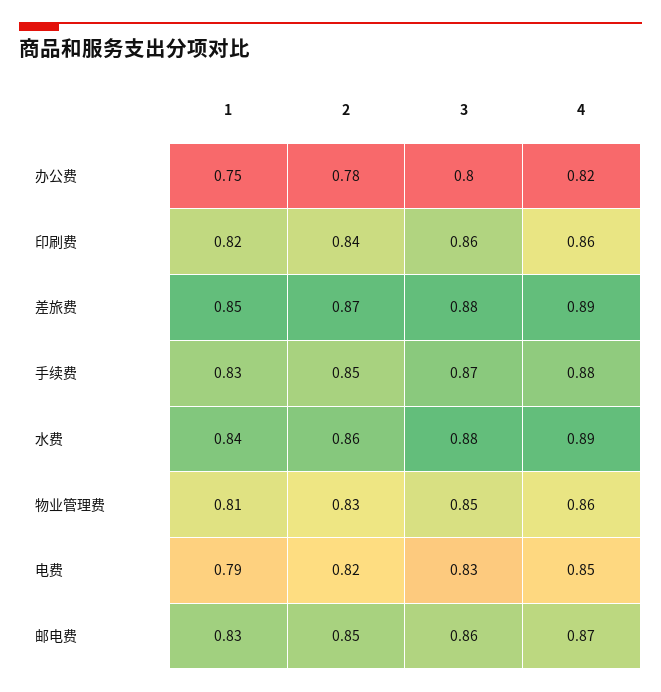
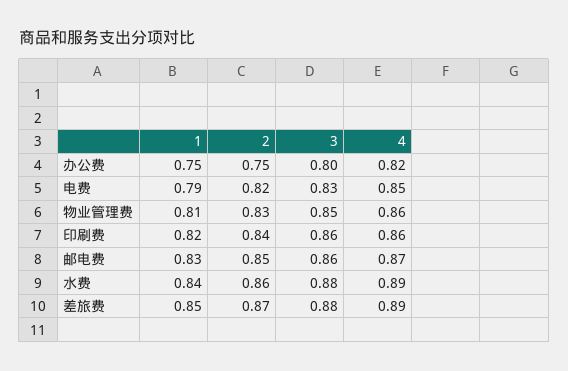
  {
    "1": {
      "办公费": 0.75,
      "印刷费": 0.82,
      "差旅费": 0.85,
-     "手续费": 0.83,
      "水费": 0.84,
      "物业管理费": 0.81,
      "电费": 0.79,
      "邮电费": 0.83
    },
    "2": {
-     "办公费": 0.78,
+     "办公费": 0.75,
      "印刷费": 0.84,
      "差旅费": 0.87,
-     "手续费": 0.85,
      "水费": 0.86,
      "物业管理费": 0.83,
      "电费": 0.82,
      "邮电费": 0.85
    },
    "3": {
      "办公费": 0.8,
      "印刷费": 0.86,
      "差旅费": 0.88,
-     "手续费": 0.87,
      "水费": 0.88,
      "物业管理费": 0.85,
      "电费": 0.83,
      "邮电费": 0.86
    },
    "4": {
      "办公费": 0.82,
      "印刷费": 0.86,
      "差旅费": 0.89,
-     "手续费": 0.88,
      "水费": 0.89,
      "物业管理费": 0.86,
      "电费": 0.85,
      "邮电费": 0.87
    }
  }

